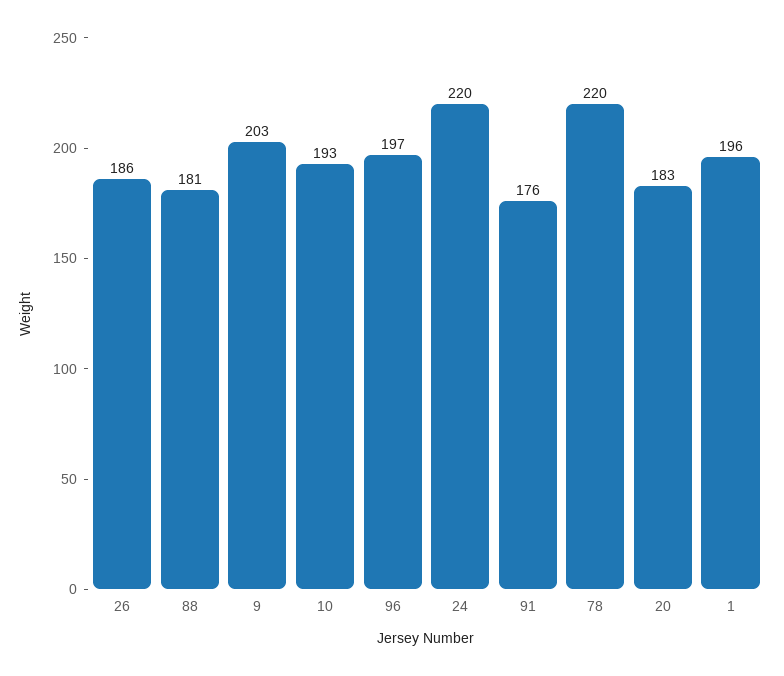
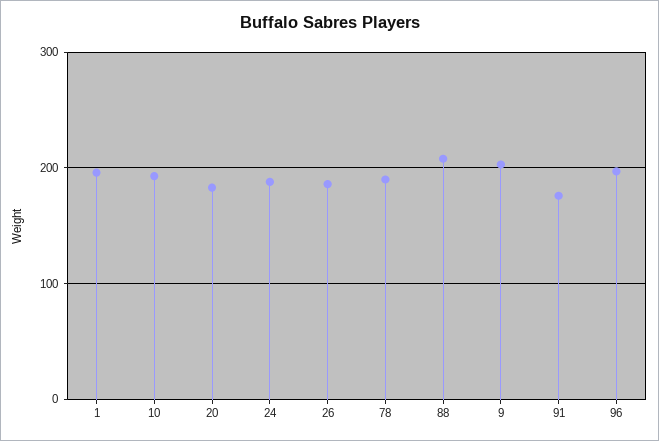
  {
    "26": 186,
-   "88": 181,
+   "88": 210,
    "9": 203,
    "10": 193,
    "96": 197,
-   "24": 220,
+   "24": 190,
    "91": 176,
-   "78": 220,
+   "78": 190,
    "20": 183,
    "1": 196
  }

